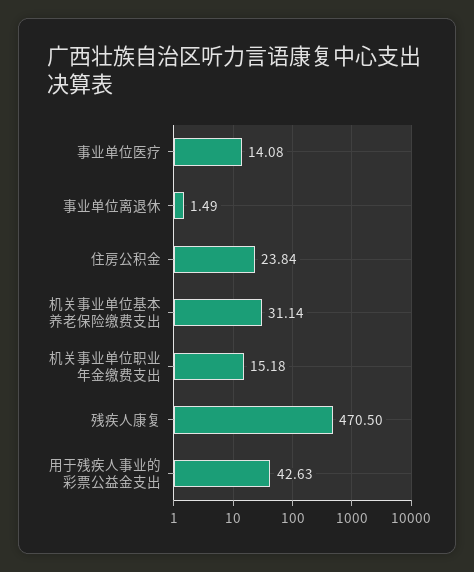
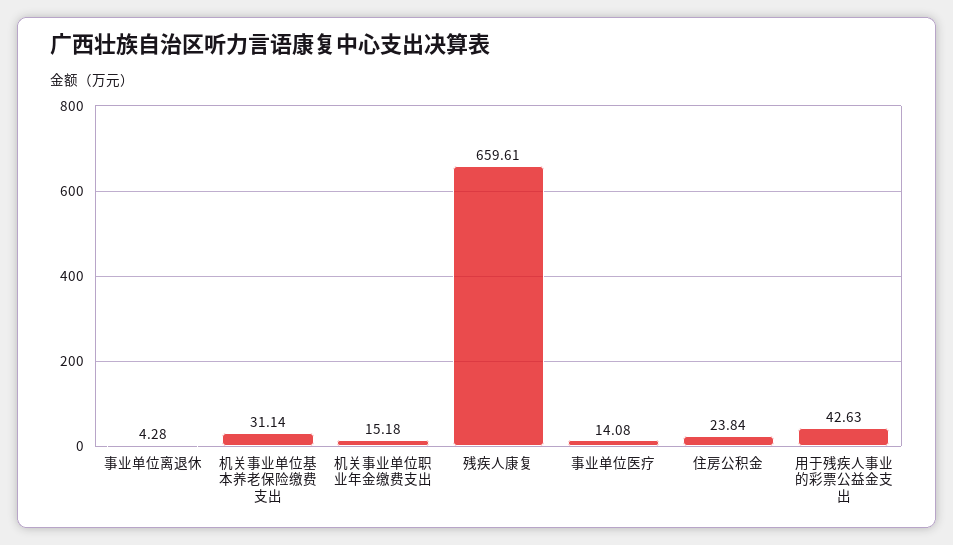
  {
    "事业单位医疗": 14.08,
-   "事业单位离退休": 1.49,
+   "事业单位离退休": 4.28,
    "住房公积金": 23.84,
    "机关事业单位基本养老保险缴费支出": 31.14,
    "机关事业单位职业年金缴费支出": 15.18,
-   "残疾人康复": 470.5,
+   "残疾人康复": 659.61,
    "用于残疾人事业的彩票公益金支出": 42.63
  }

